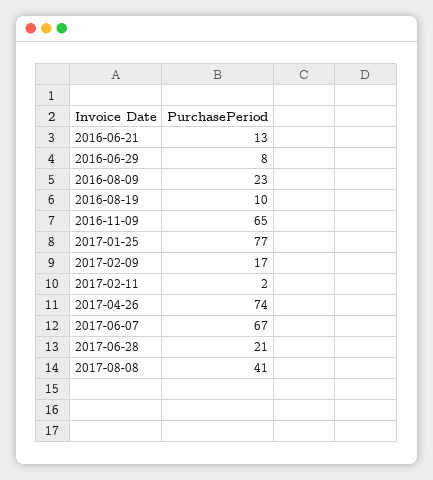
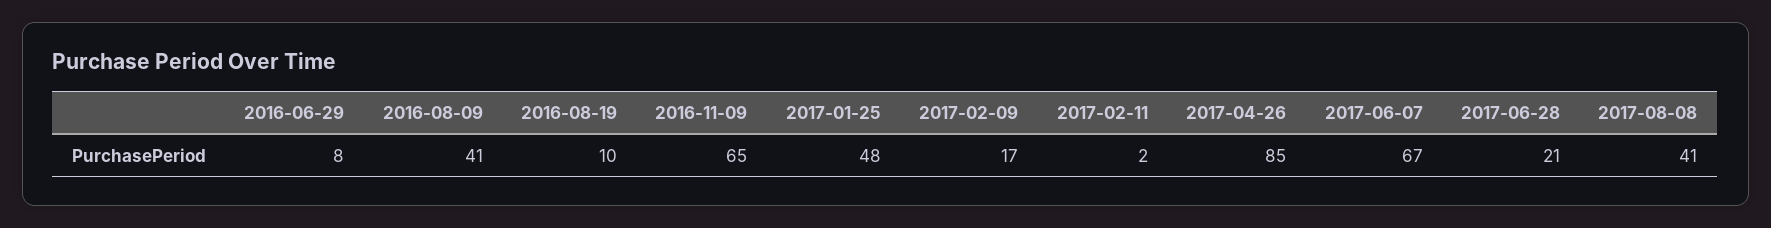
  {
-   "2016-06-21": 13,
    "2016-06-29": 8,
-   "2016-08-09": 23,
+   "2016-08-09": 41,
    "2016-08-19": 10,
    "2016-11-09": 65,
-   "2017-01-25": 77,
+   "2017-01-25": 48,
    "2017-02-09": 17,
    "2017-02-11": 2,
-   "2017-04-26": 74,
+   "2017-04-26": 85,
    "2017-06-07": 67,
    "2017-06-28": 21,
    "2017-08-08": 41
  }

